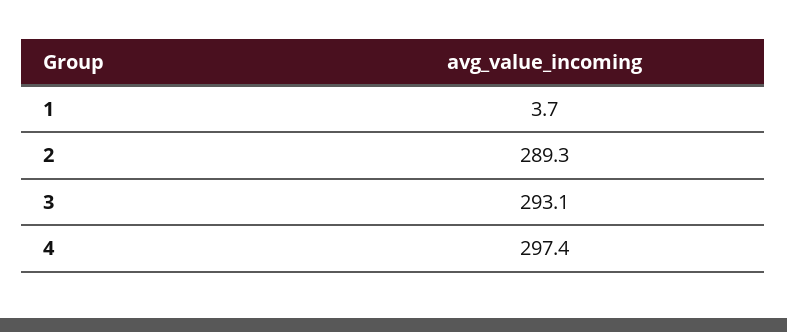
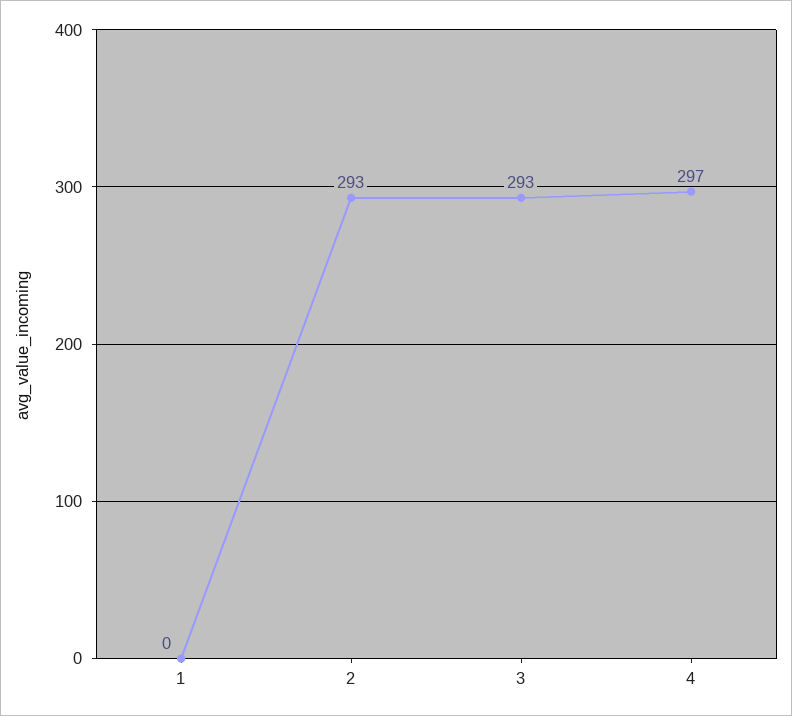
  {
-   "1": 3.7,
+   "1": 0,
-   "2": 289.3,
+   "2": 293,
    "3": 293.1,
    "4": 297.4
  }

